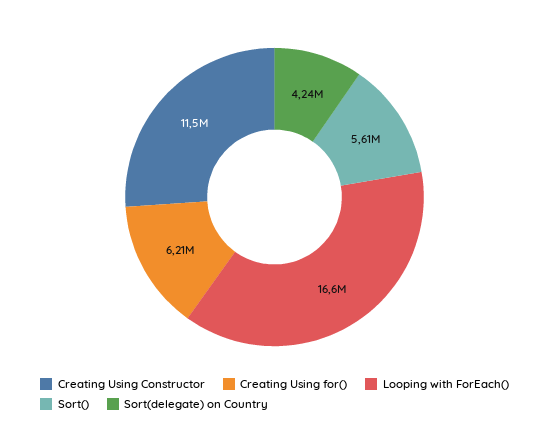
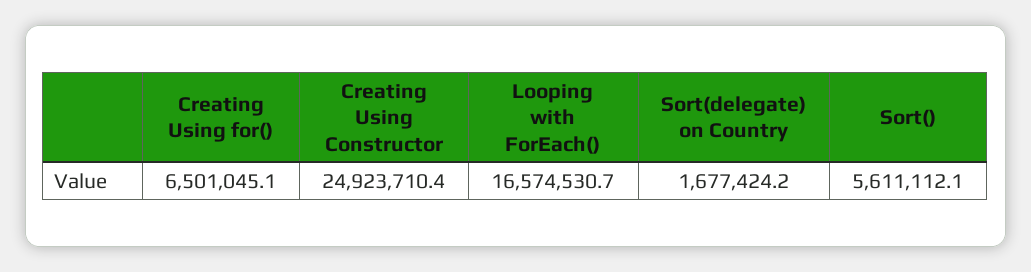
  {
-   "Creating Using Constructor": 11500000,
+   "Creating Using Constructor": 24923710.4,
-   "Creating Using for()": 6210000,
+   "Creating Using for()": 6501045.1,
    "Looping with ForEach()": 16574530.7,
    "Sort()": 5611112.1,
-   "Sort(delegate) on Country": 4240000
+   "Sort(delegate) on Country": 1677424.2
  }

